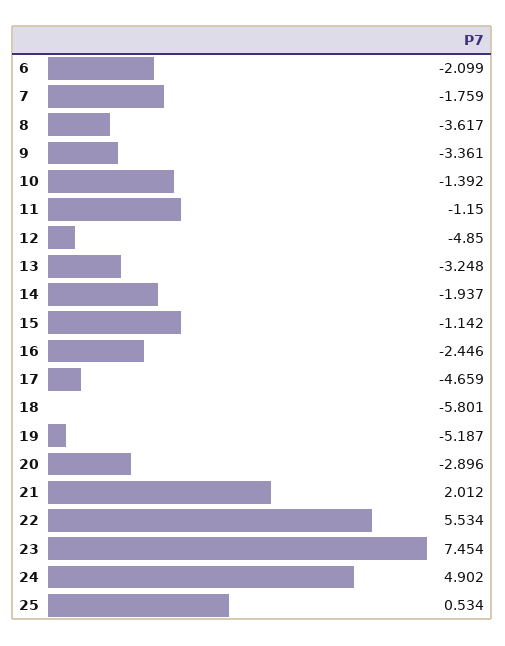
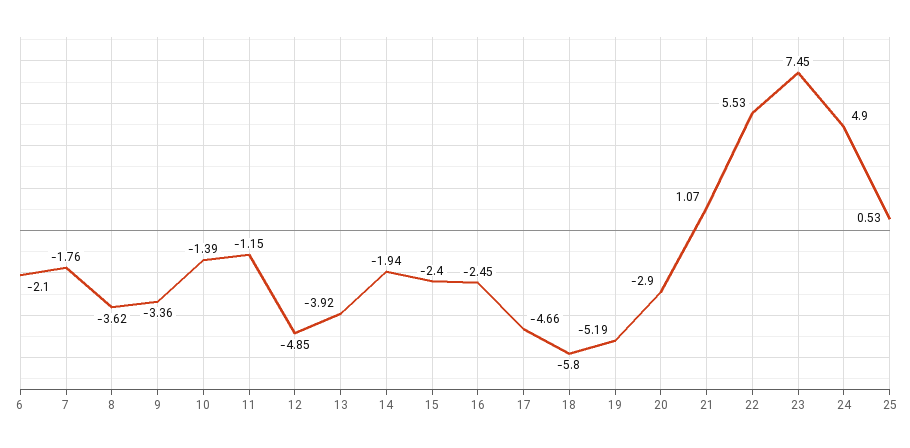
  {
    "6": -2.099,
    "7": -1.759,
    "8": -3.617,
    "9": -3.361,
    "10": -1.392,
    "11": -1.15,
    "12": -4.85,
-   "13": -3.248,
+   "13": -3.92,
    "14": -1.937,
-   "15": -1.142,
+   "15": -2.4,
    "16": -2.446,
    "17": -4.659,
    "18": -5.801,
    "19": -5.187,
    "20": -2.896,
-   "21": 2.012,
+   "21": 1.07,
    "22": 5.534,
    "23": 7.454,
    "24": 4.902,
    "25": 0.534
  }

